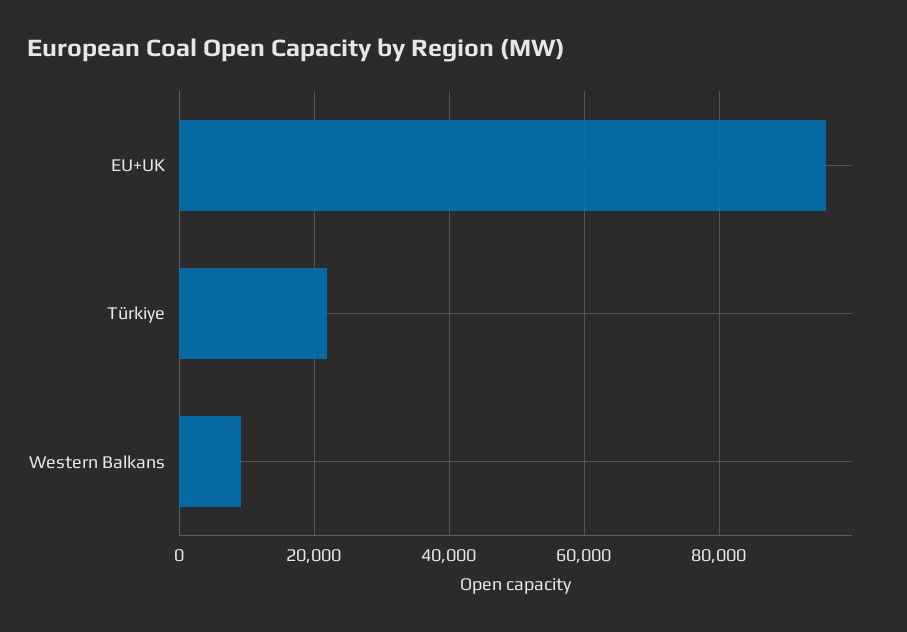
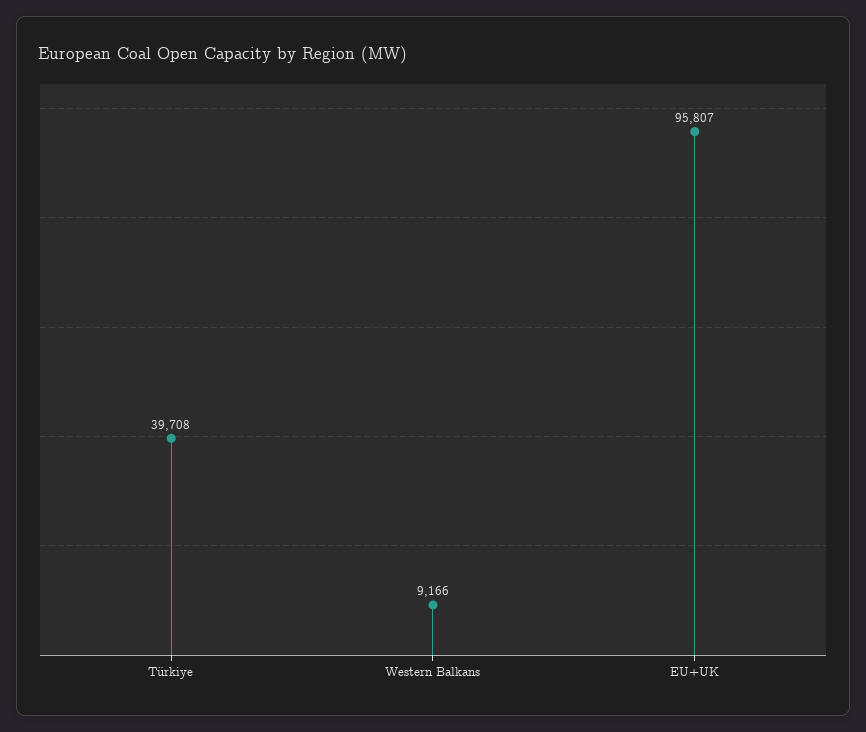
  {
    "EU+UK": 95807,
-   "Türkiye": 22000,
+   "Türkiye": 39708,
    "Western Balkans": 9166
  }

